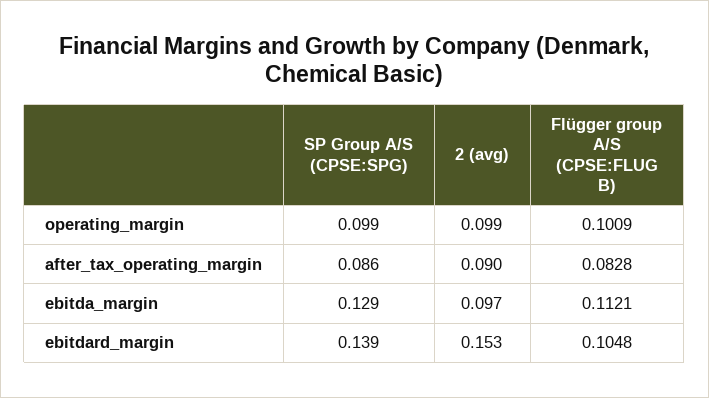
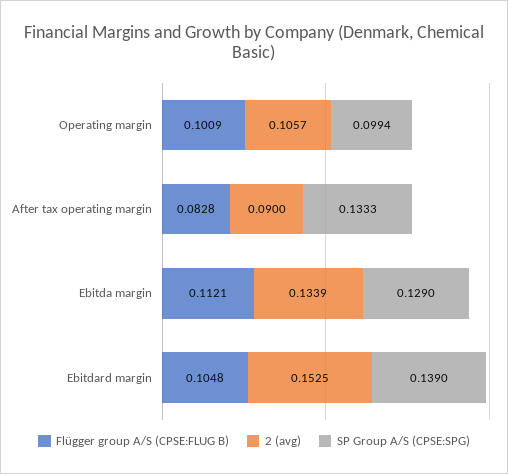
  {
    "SP Group A/S (CPSE:SPG)": {
      "operating_margin": 0.0994,
-     "after_tax_operating_margin": 0.086,
+     "after_tax_operating_margin": 0.1333,
      "ebitda_margin": 0.129,
      "ebitdard_margin": 0.139
    },
    "2 (avg)": {
-     "operating_margin": 0.099,
+     "operating_margin": 0.1057,
      "after_tax_operating_margin": 0.09,
-     "ebitda_margin": 0.097,
+     "ebitda_margin": 0.1339,
      "ebitdard_margin": 0.1525
    },
    "Flügger group A/S (CPSE:FLUG B)": {
      "operating_margin": 0.1009,
      "after_tax_operating_margin": 0.0828,
      "ebitda_margin": 0.1121,
      "ebitdard_margin": 0.1048
    }
  }

